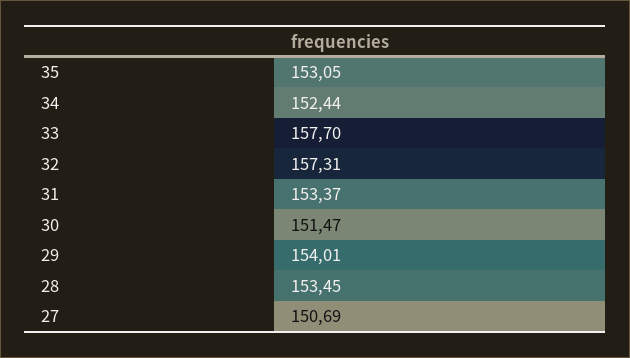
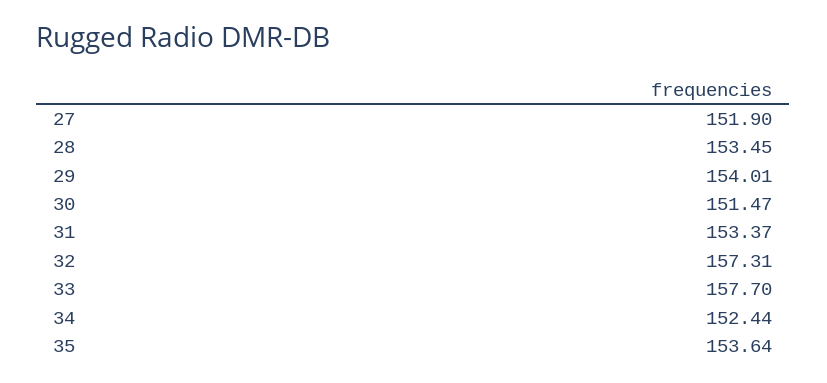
  {
-   "35": 153.05,
+   "35": 153.64,
    "34": 152.44,
    "33": 157.7,
    "32": 157.31,
    "31": 153.37,
    "30": 151.47,
    "29": 154.01,
    "28": 153.45,
-   "27": 150.69
+   "27": 151.9
  }

